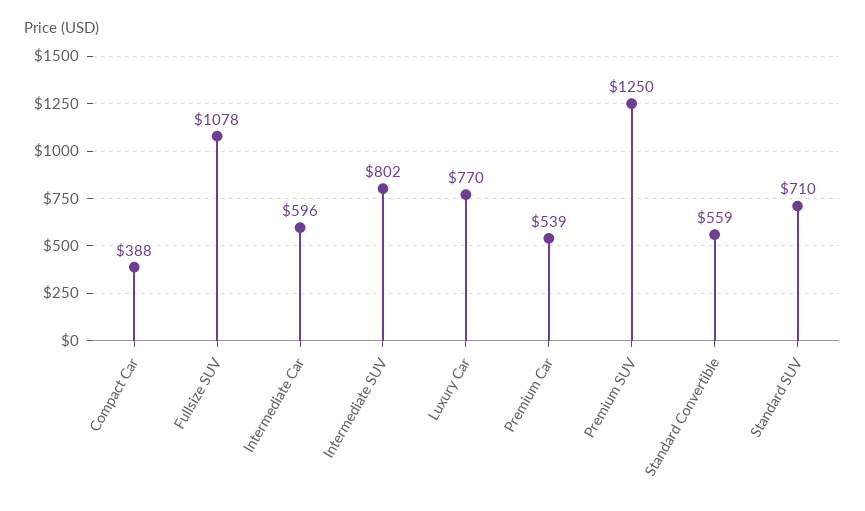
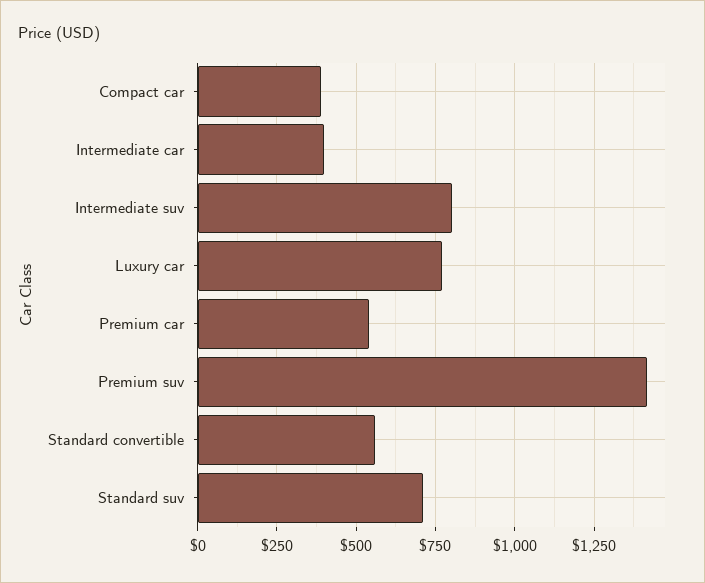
  {
    "Compact Car": 388,
-   "Fullsize SUV": 1078,
-   "Intermediate Car": 596,
+   "Intermediate Car": 400,
    "Intermediate SUV": 802,
    "Luxury Car": 770,
    "Premium Car": 539,
-   "Premium SUV": 1250,
+   "Premium SUV": 1425,
    "Standard Convertible": 559,
    "Standard SUV": 710
  }

